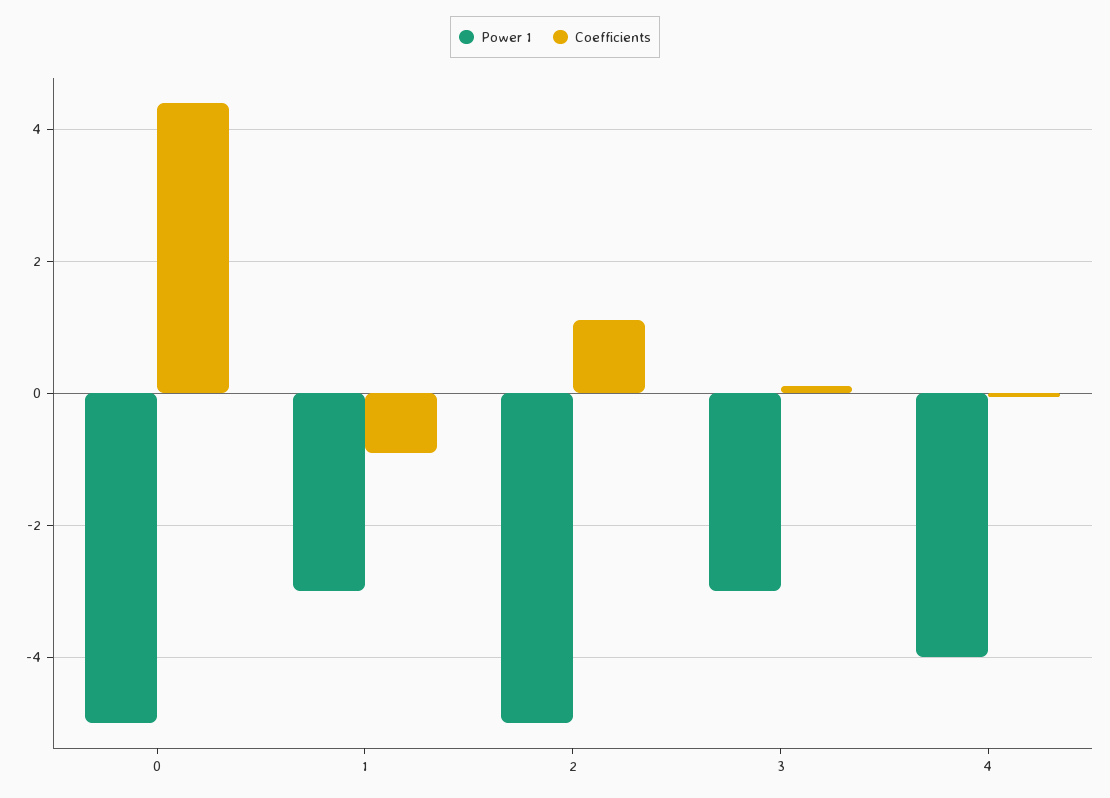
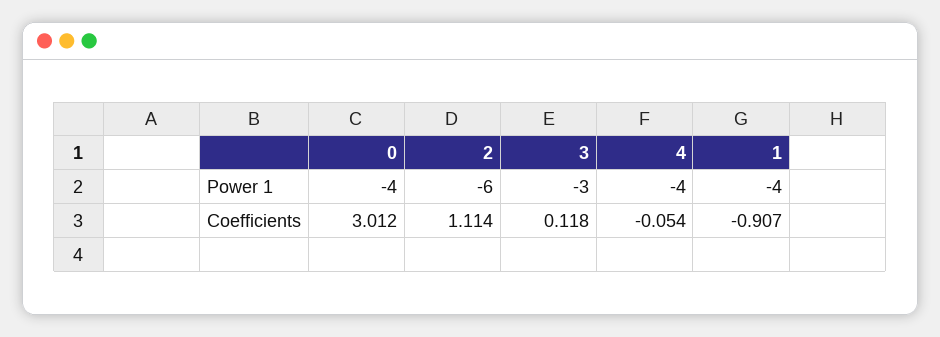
  {
    "Power 1": {
-     "0": -5,
+     "0": -4,
-     "1": -3,
+     "1": -4,
-     "2": -5,
+     "2": -6,
      "3": -3,
      "4": -4
    },
    "Coefficients": {
-     "0": 4.4,
+     "0": 3.012,
      "1": -0.907,
      "2": 1.114,
      "3": 0.118,
      "4": -0.054
    }
  }

